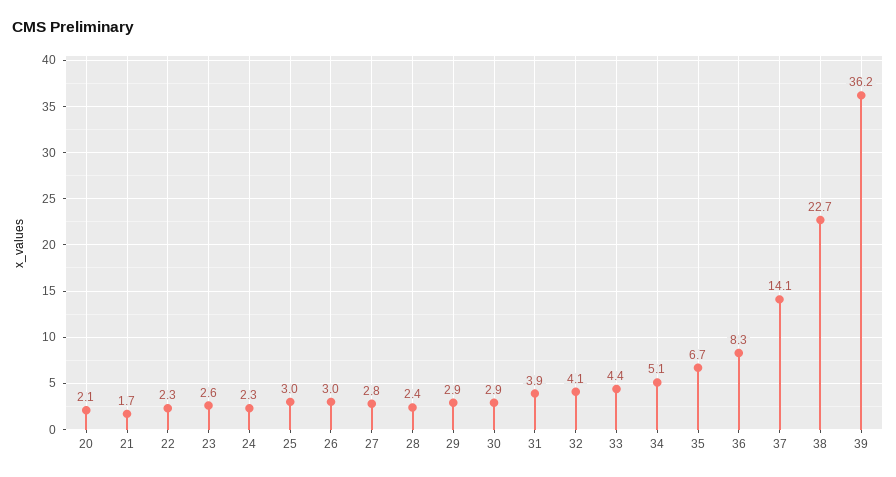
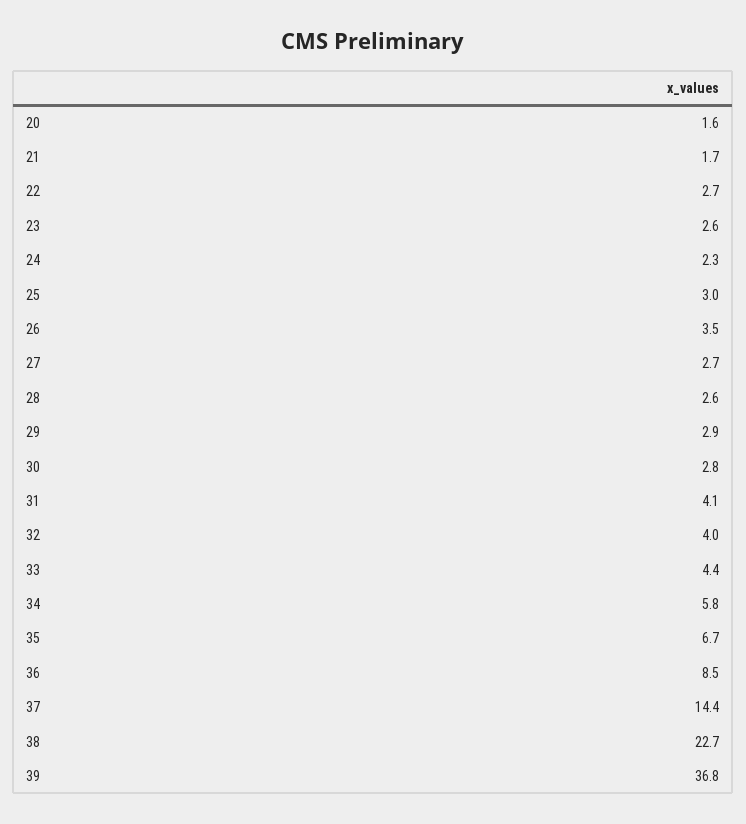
  {
-   "20": 2.1,
+   "20": 1.6,
    "21": 1.7,
-   "22": 2.3,
+   "22": 2.7,
    "23": 2.6,
    "24": 2.3,
    "25": 3,
-   "26": 3,
+   "26": 3.5,
-   "27": 2.8,
+   "27": 2.7,
-   "28": 2.4,
+   "28": 2.6,
    "29": 2.9,
-   "30": 2.9,
+   "30": 2.8,
-   "31": 3.9,
+   "31": 4.1,
-   "32": 4.1,
+   "32": 4,
    "33": 4.4,
-   "34": 5.1,
+   "34": 5.8,
    "35": 6.7,
-   "36": 8.3,
+   "36": 8.5,
-   "37": 14.1,
+   "37": 14.4,
    "38": 22.7,
-   "39": 36.2
+   "39": 36.8
  }

